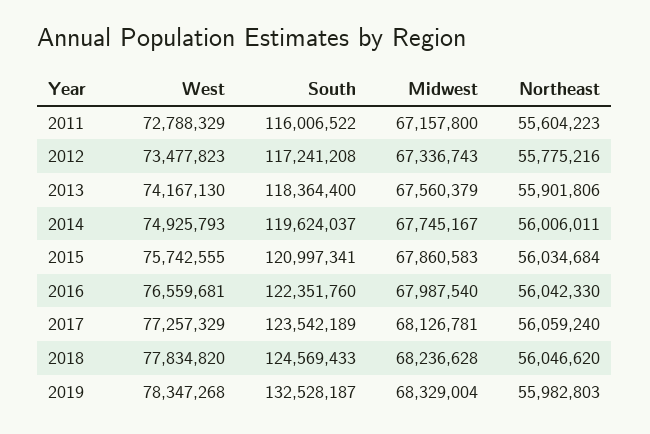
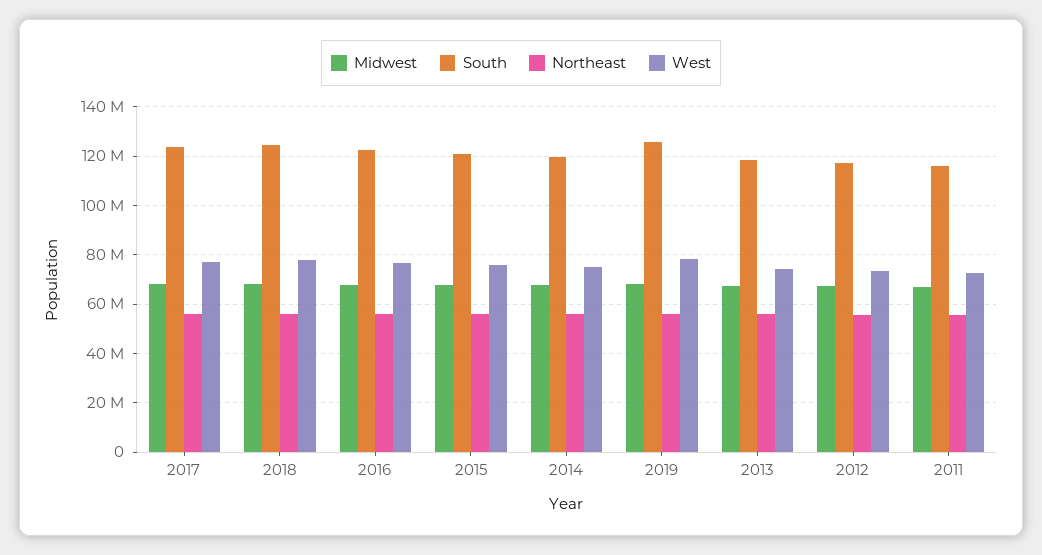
  {
    "West": {
      "2011": 72788329,
      "2012": 73477823,
      "2013": 74167130,
      "2014": 74925793,
      "2015": 75742555,
      "2016": 76559681,
      "2017": 77257329,
      "2018": 77834820,
      "2019": 78347268
    },
    "South": {
      "2011": 116006522,
      "2012": 117241208,
      "2013": 118364400,
      "2014": 119624037,
      "2015": 120997341,
      "2016": 122351760,
      "2017": 123542189,
      "2018": 124569433,
-     "2019": 132528187
+     "2019": 125000000
    },
    "Midwest": {
      "2011": 67157800,
      "2012": 67336743,
      "2013": 67560379,
      "2014": 67745167,
      "2015": 67860583,
      "2016": 67987540,
      "2017": 68126781,
      "2018": 68236628,
      "2019": 68329004
    },
    "Northeast": {
      "2011": 55604223,
      "2012": 55775216,
      "2013": 55901806,
      "2014": 56006011,
      "2015": 56034684,
      "2016": 56042330,
      "2017": 56059240,
      "2018": 56046620,
      "2019": 55982803
    }
  }

